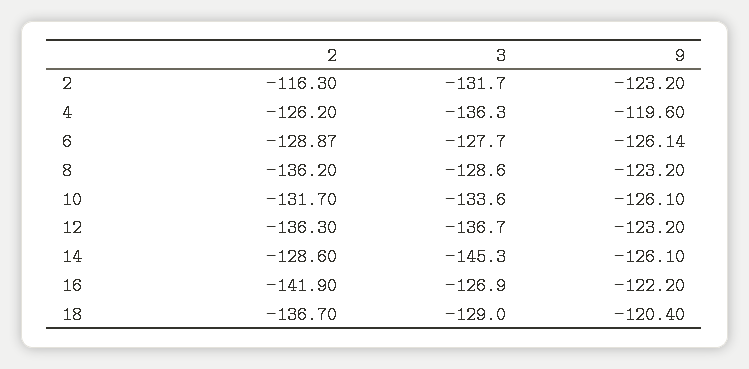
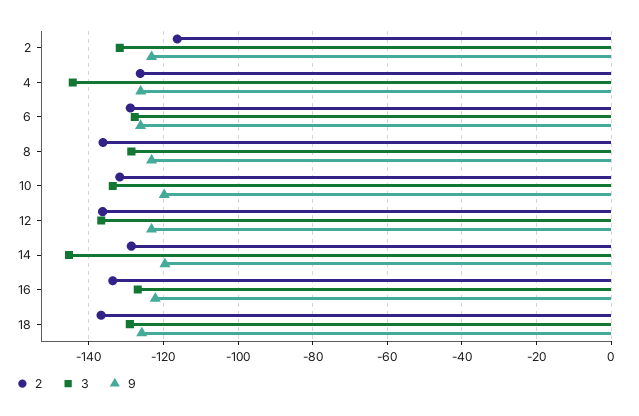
  {
    "2": {
      "2": -116.3,
      "4": -126.2,
      "6": -128.87,
      "8": -136.2,
      "10": -131.7,
      "12": -136.3,
      "14": -128.6,
-     "16": -141.9,
+     "16": -134,
      "18": -136.7
    },
    "3": {
      "2": -131.7,
-     "4": -136.3,
+     "4": -144,
      "6": -127.7,
      "8": -128.6,
      "10": -133.6,
      "12": -136.7,
      "14": -145.3,
      "16": -126.9,
      "18": -129
    },
    "9": {
      "2": -123.2,
-     "4": -119.6,
+     "4": -126,
      "6": -126.14,
      "8": -123.2,
-     "10": -126.1,
+     "10": -120,
      "12": -123.2,
-     "14": -126.1,
+     "14": -120,
      "16": -122.2,
-     "18": -120.4
+     "18": -126
    }
  }

